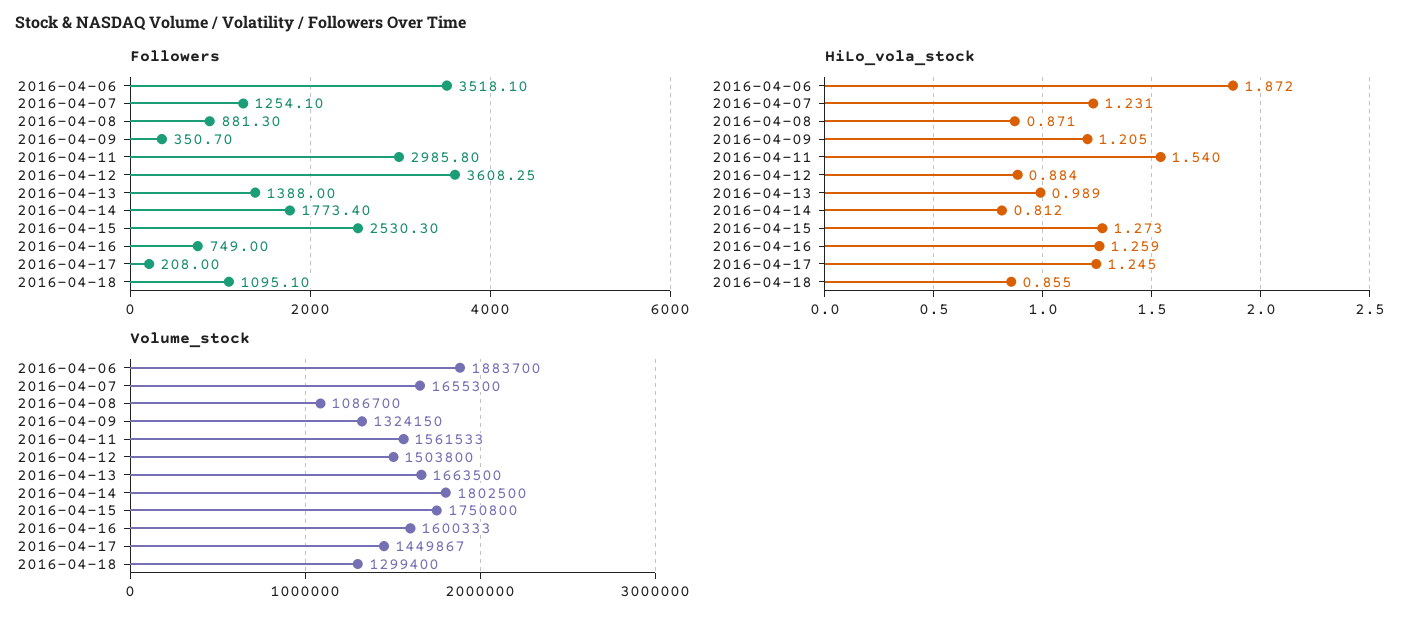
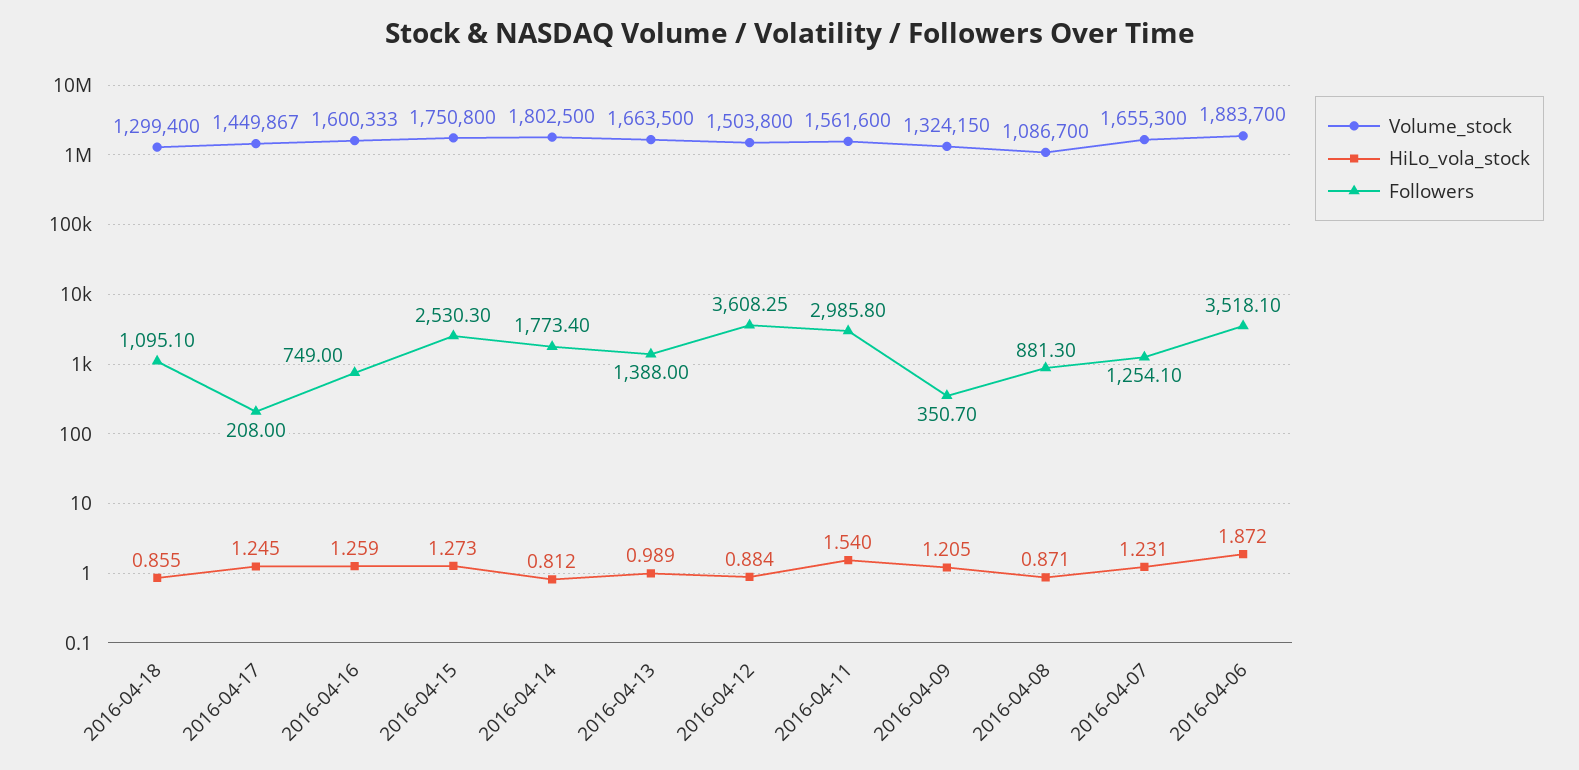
  {
    "Followers": {
      "2016-04-06": 3518.1,
      "2016-04-07": 1254.1,
      "2016-04-08": 881.3,
      "2016-04-09": 350.7,
      "2016-04-11": 2985.8,
      "2016-04-12": 3608.25,
      "2016-04-13": 1388,
      "2016-04-14": 1773.4,
      "2016-04-15": 2530.3,
      "2016-04-16": 749,
      "2016-04-17": 208,
      "2016-04-18": 1095.1
    },
    "HiLo_vola_stock": {
      "2016-04-06": 1.872,
      "2016-04-07": 1.231,
      "2016-04-08": 0.871,
      "2016-04-09": 1.205,
      "2016-04-11": 1.54,
      "2016-04-12": 0.884,
      "2016-04-13": 0.989,
      "2016-04-14": 0.812,
      "2016-04-15": 1.273,
      "2016-04-16": 1.259,
      "2016-04-17": 1.245,
      "2016-04-18": 0.855
    },
    "Volume_stock": {
      "2016-04-06": 1883700,
      "2016-04-07": 1655300,
      "2016-04-08": 1086700,
      "2016-04-09": 1324150,
-     "2016-04-11": 1561533,
+     "2016-04-11": 1561600,
      "2016-04-12": 1503800,
      "2016-04-13": 1663500,
      "2016-04-14": 1802500,
      "2016-04-15": 1750800,
      "2016-04-16": 1600333,
      "2016-04-17": 1449867,
      "2016-04-18": 1299400
    }
  }

